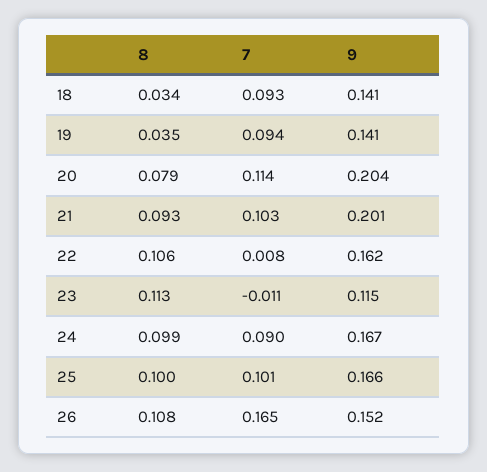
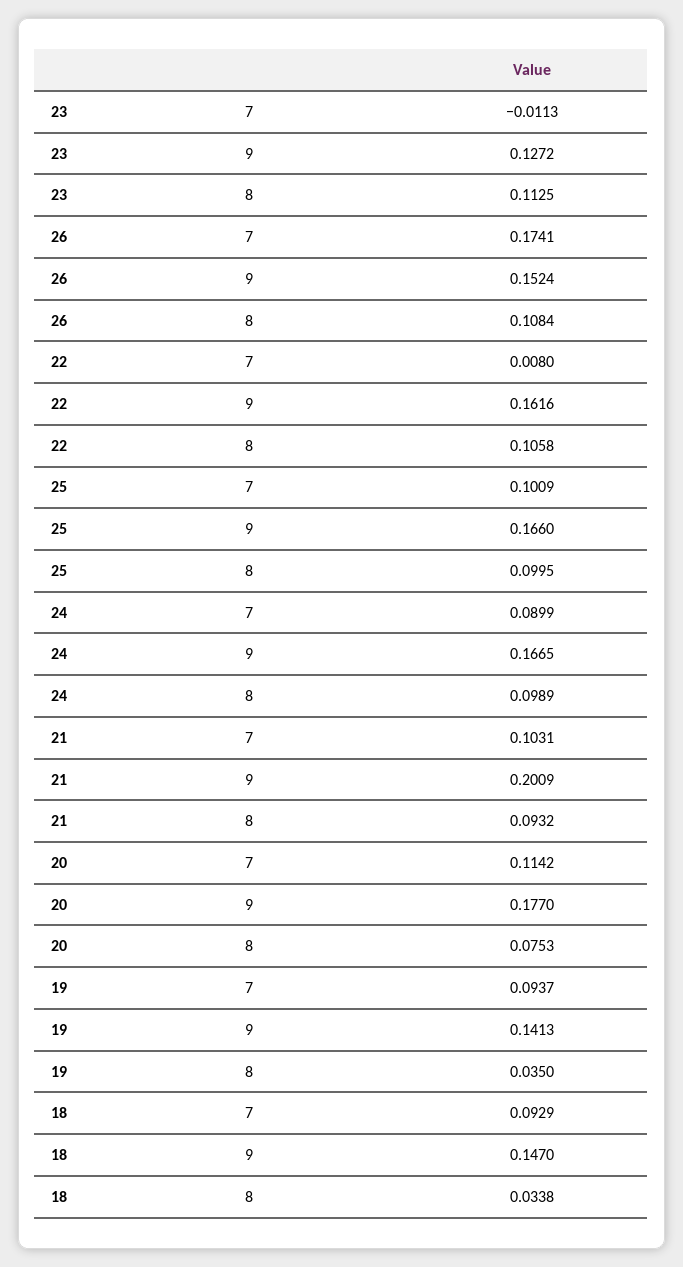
  {
    "8": {
      "18": 0.0338,
      "19": 0.035,
-     "20": 0.079,
+     "20": 0.0753,
      "21": 0.0932,
      "22": 0.1058,
      "23": 0.1125,
      "24": 0.0989,
      "25": 0.0995,
      "26": 0.1084
    },
    "7": {
      "18": 0.0929,
      "19": 0.0937,
      "20": 0.1142,
      "21": 0.1031,
      "22": 0.008,
      "23": -0.0113,
      "24": 0.0899,
      "25": 0.1009,
-     "26": 0.165
+     "26": 0.1741
    },
    "9": {
-     "18": 0.141,
+     "18": 0.147,
      "19": 0.1413,
-     "20": 0.204,
+     "20": 0.177,
      "21": 0.2009,
      "22": 0.1616,
-     "23": 0.115,
+     "23": 0.1272,
      "24": 0.1665,
      "25": 0.166,
      "26": 0.1524
    }
  }

